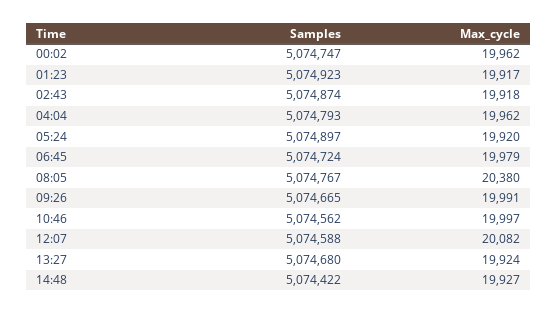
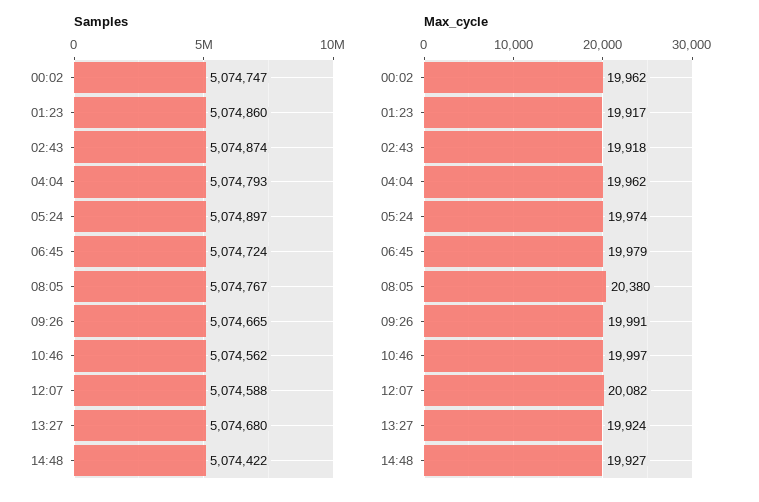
  {
    "Samples": {
      "00:02": 5074747,
-     "01:23": 5074923,
+     "01:23": 5074860,
      "02:43": 5074874,
      "04:04": 5074793,
      "05:24": 5074897,
      "06:45": 5074724,
      "08:05": 5074767,
      "09:26": 5074665,
      "10:46": 5074562,
      "12:07": 5074588,
      "13:27": 5074680,
      "14:48": 5074422
    },
    "Max_cycle": {
      "00:02": 19962,
      "01:23": 19917,
      "02:43": 19918,
      "04:04": 19962,
-     "05:24": 19920,
+     "05:24": 19974,
      "06:45": 19979,
      "08:05": 20380,
      "09:26": 19991,
      "10:46": 19997,
      "12:07": 20082,
      "13:27": 19924,
      "14:48": 19927
    }
  }

